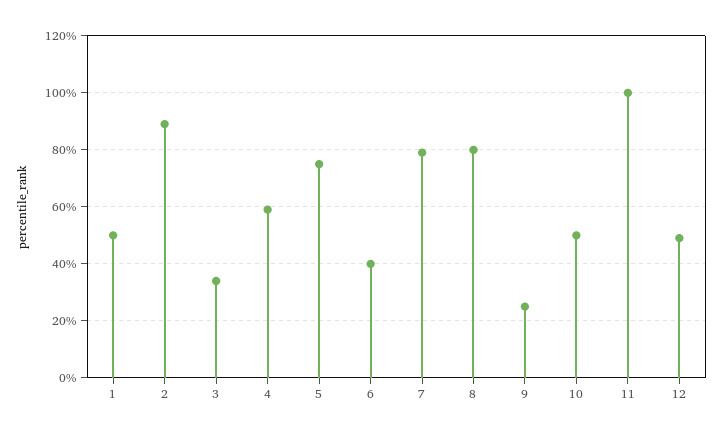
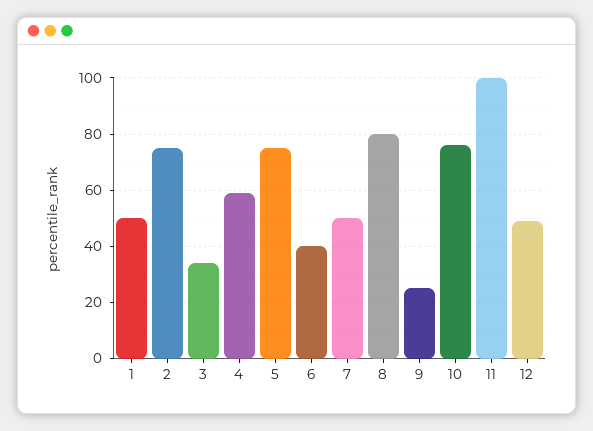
  {
    "1": 50,
-   "2": 90,
+   "2": 75,
    "3": 35,
    "4": 60,
    "5": 75,
    "6": 40,
-   "7": 80,
+   "7": 50,
    "8": 80,
    "9": 25,
-   "10": 50,
+   "10": 75,
    "11": 100,
    "12": 50
  }

